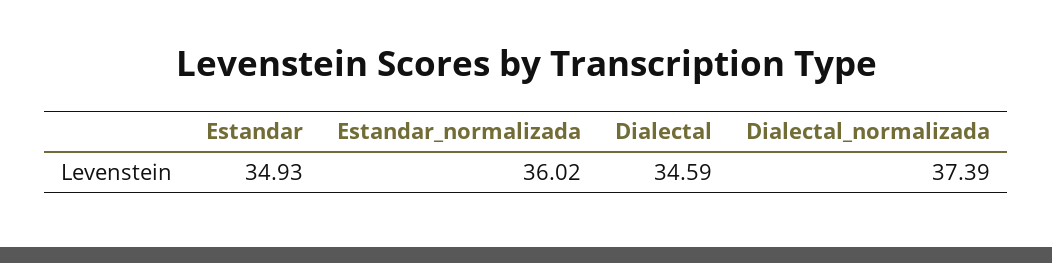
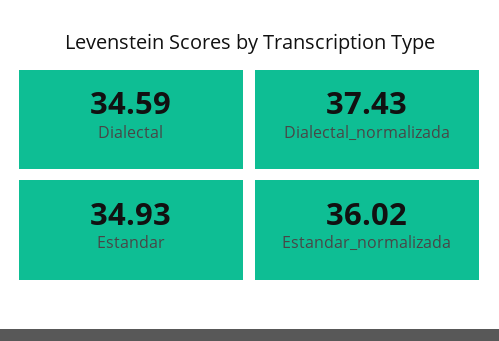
  {
    "Estandar": 34.93,
    "Estandar_normalizada": 36.02,
    "Dialectal": 34.59,
-   "Dialectal_normalizada": 37.39
+   "Dialectal_normalizada": 37.43
  }

